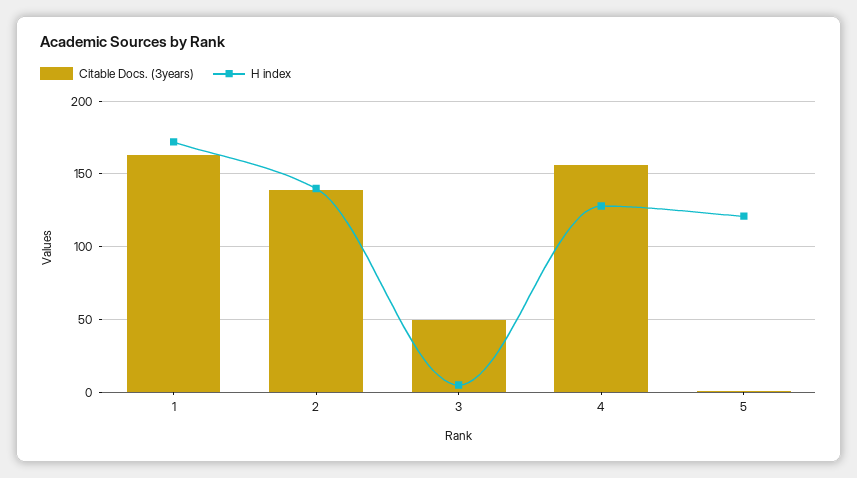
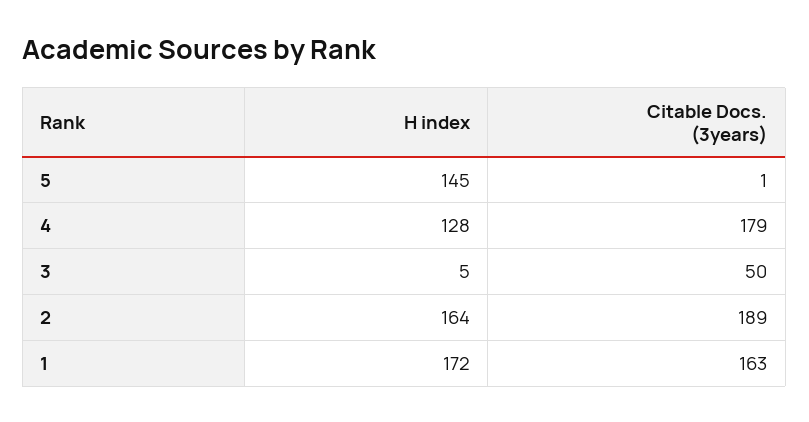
  {
    "Citable Docs. (3years)": {
      "1": 163,
-     "2": 140,
+     "2": 189,
      "3": 50,
-     "4": 155,
+     "4": 179,
      "5": 1
    },
    "H index": {
      "1": 172,
-     "2": 140,
+     "2": 164,
      "3": 5,
      "4": 128,
-     "5": 120
+     "5": 145
    }
  }

